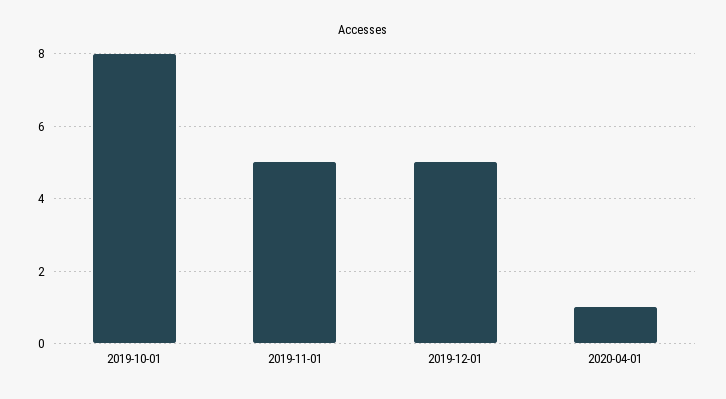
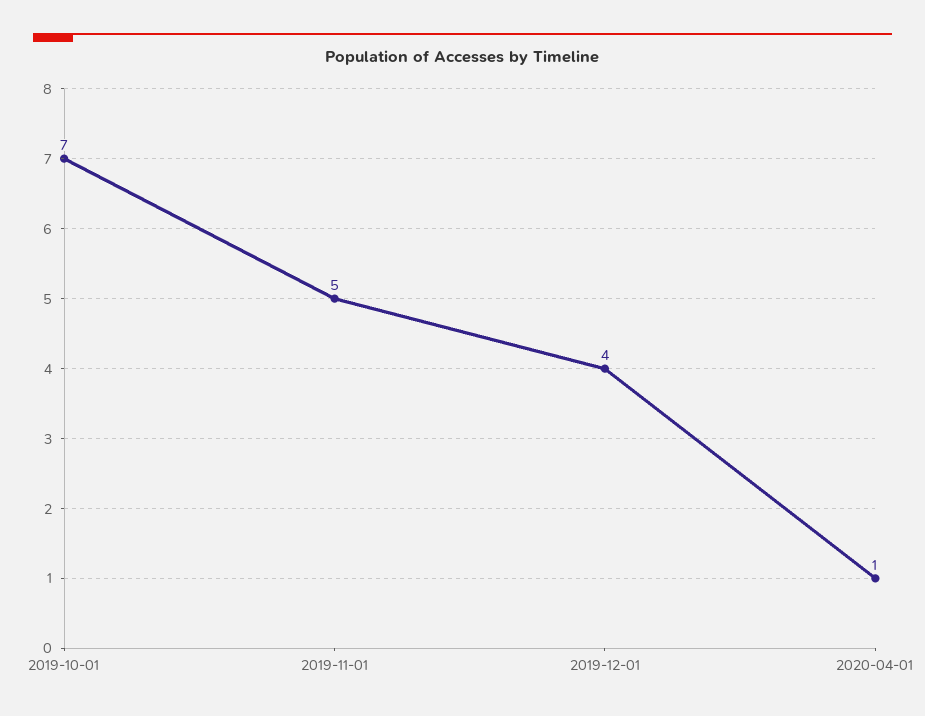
  {
-   "2019-10-01": 8,
+   "2019-10-01": 7,
    "2019-11-01": 5,
-   "2019-12-01": 5,
+   "2019-12-01": 4,
    "2020-04-01": 1
  }

